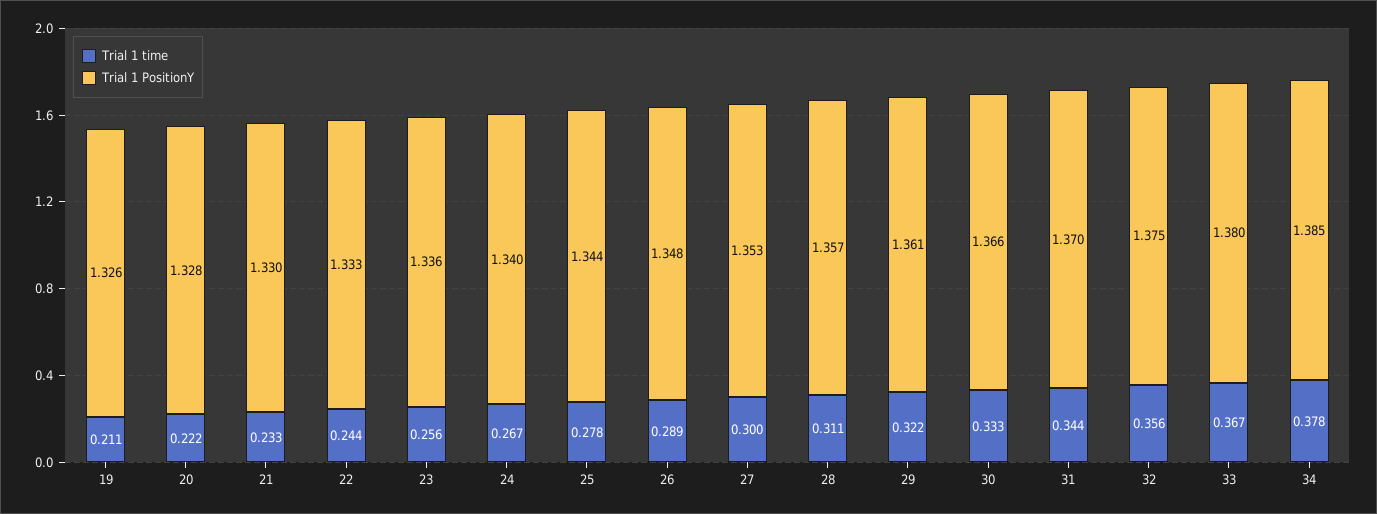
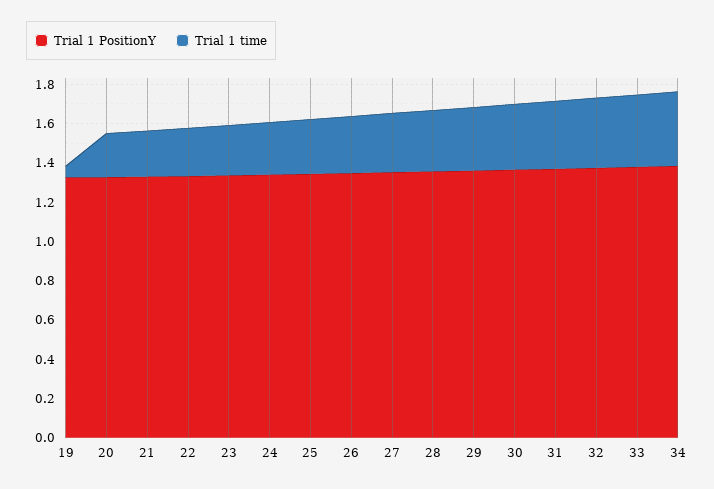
  {
    "Trial 1 time": {
-     "19": 0.211,
+     "19": 0.05,
      "20": 0.222,
      "21": 0.233,
      "22": 0.244,
      "23": 0.256,
      "24": 0.267,
      "25": 0.278,
      "26": 0.289,
      "27": 0.3,
      "28": 0.311,
      "29": 0.322,
      "30": 0.333,
      "31": 0.344,
      "32": 0.356,
      "33": 0.367,
      "34": 0.378
    },
    "Trial 1 PositionY": {
      "19": 1.326,
      "20": 1.328,
      "21": 1.33,
      "22": 1.333,
      "23": 1.336,
      "24": 1.34,
      "25": 1.344,
      "26": 1.348,
      "27": 1.353,
      "28": 1.357,
      "29": 1.361,
      "30": 1.366,
      "31": 1.37,
      "32": 1.375,
      "33": 1.38,
      "34": 1.385
    }
  }

